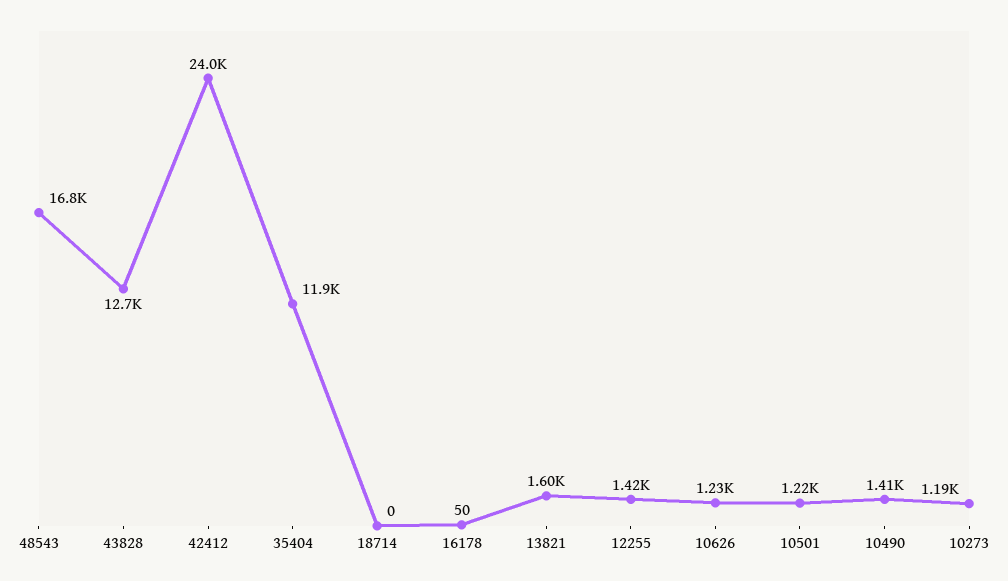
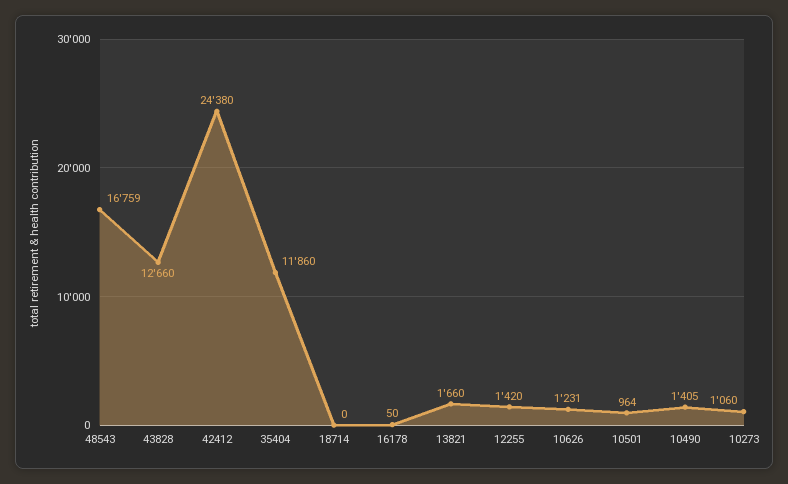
  {
    "48543": 16759,
    "43828": 12660,
-   "42412": 24000,
+   "42412": 24380,
    "35404": 11860,
    "18714": 0,
    "16178": 50,
-   "13821": 1600,
+   "13821": 1660,
    "12255": 1420,
    "10626": 1231,
-   "10501": 1220,
+   "10501": 964,
    "10490": 1405,
-   "10273": 1190
+   "10273": 1060
  }

